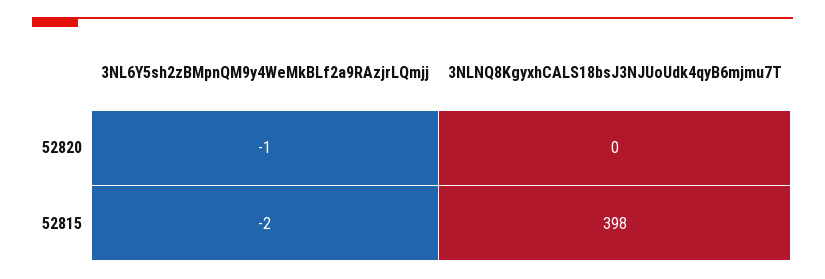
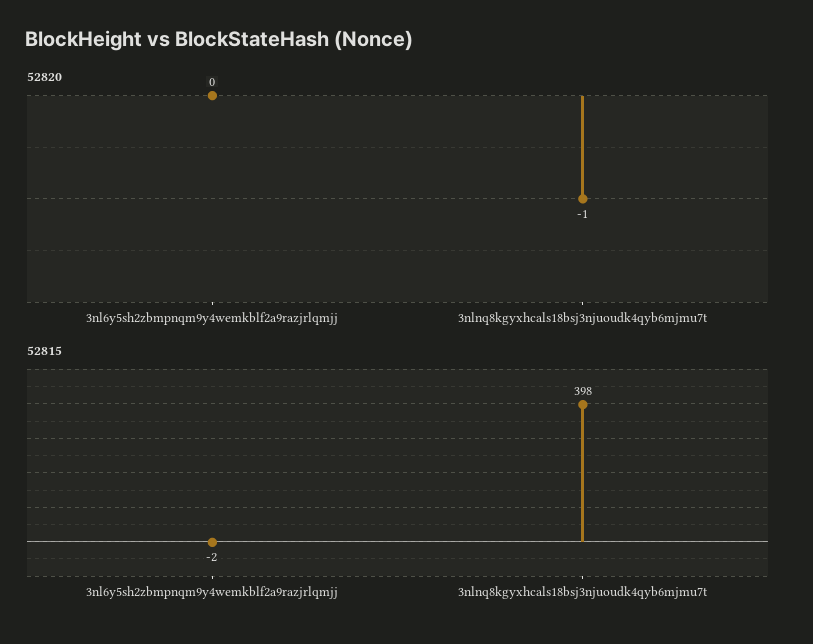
  {
    "52820": {
-     "3NL6Y5sh2zBMpnQM9y4WeMkBLf2a9RAzjrLQmjj": -1,
+     "3NL6Y5sh2zBMpnQM9y4WeMkBLf2a9RAzjrLQmjj": 0,
-     "3NLNQ8KgyxhCALS18bsJ3NJUoUdk4qyB6mjmu7T": 0
+     "3NLNQ8KgyxhCALS18bsJ3NJUoUdk4qyB6mjmu7T": -1
    },
    "52815": {
      "3NL6Y5sh2zBMpnQM9y4WeMkBLf2a9RAzjrLQmjj": -2,
      "3NLNQ8KgyxhCALS18bsJ3NJUoUdk4qyB6mjmu7T": 398
    }
  }

